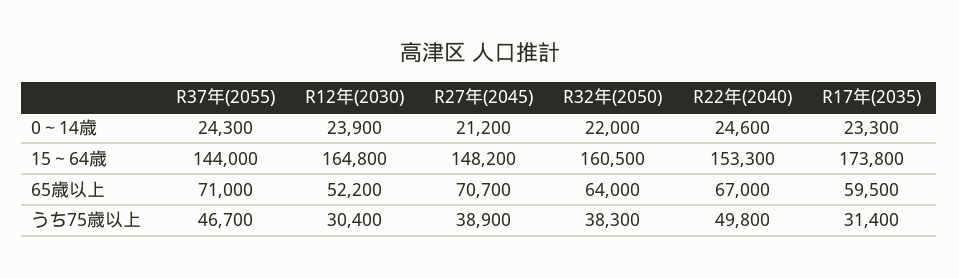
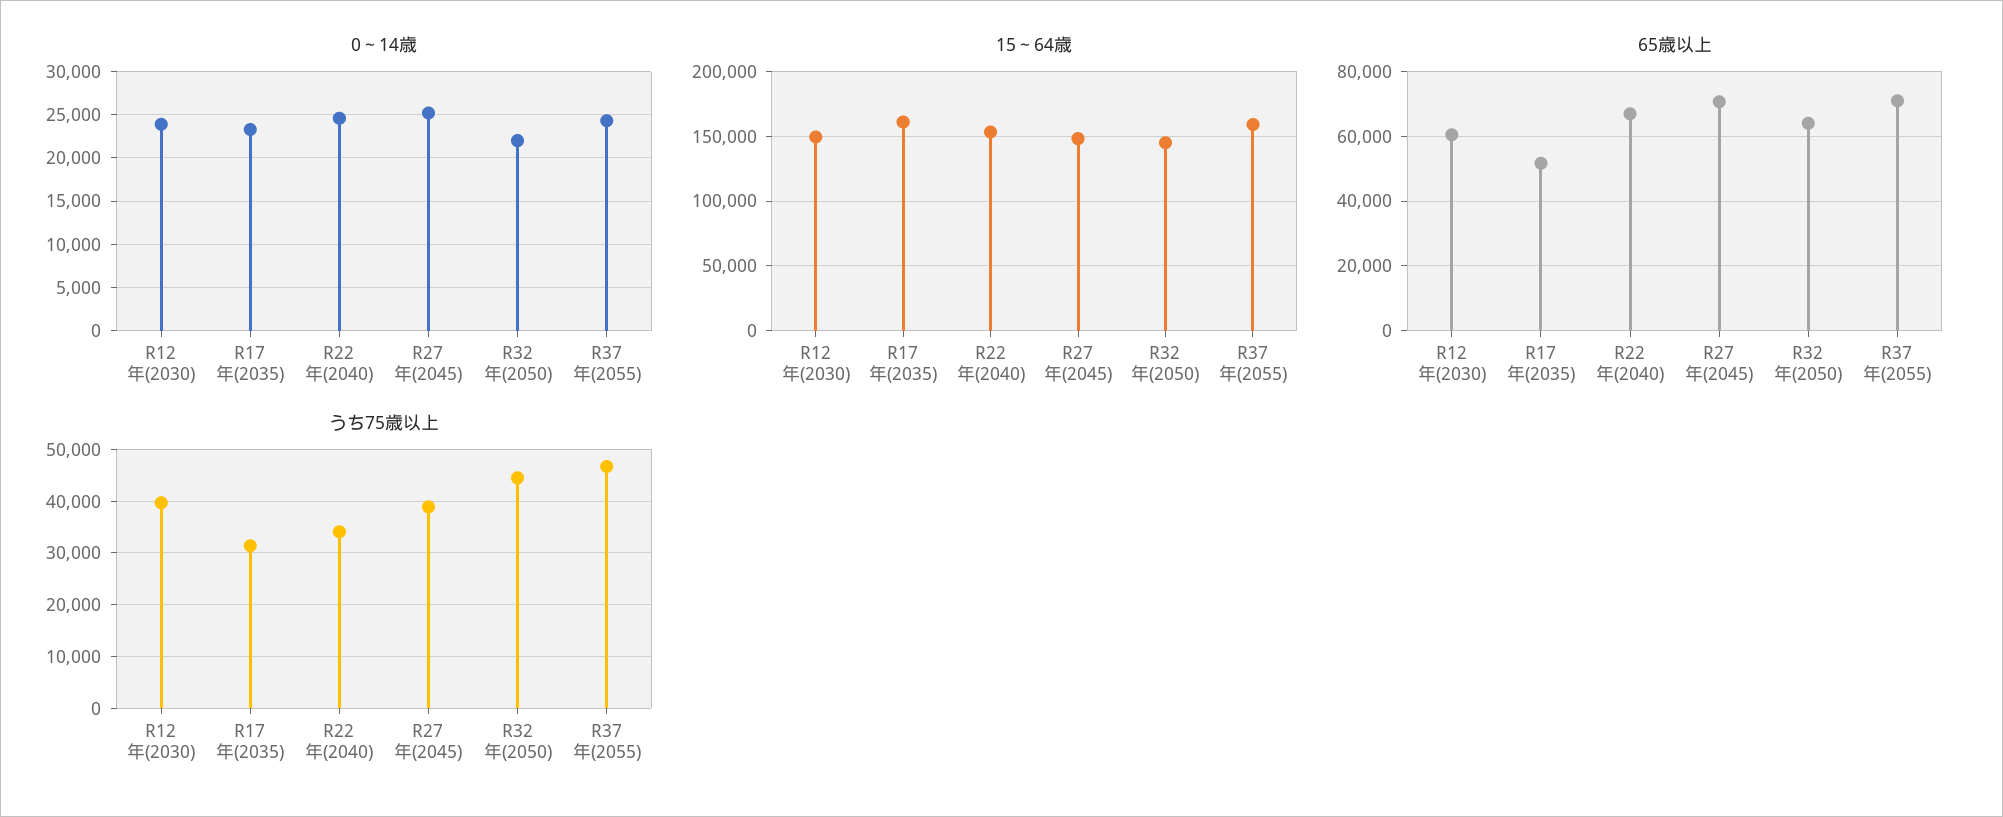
  {
    "0～14歳": {
      "R37年(2055)": 24300,
      "R12年(2030)": 23900,
-     "R27年(2045)": 21200,
+     "R27年(2045)": 25000,
      "R32年(2050)": 22000,
      "R22年(2040)": 24600,
      "R17年(2035)": 23300
    },
    "15～64歳": {
-     "R37年(2055)": 144000,
+     "R37年(2055)": 160000,
-     "R12年(2030)": 164800,
+     "R12年(2030)": 150000,
      "R27年(2045)": 148200,
-     "R32年(2050)": 160500,
+     "R32年(2050)": 145000,
      "R22年(2040)": 153300,
-     "R17年(2035)": 173800
+     "R17年(2035)": 160000
    },
    "65歳以上": {
      "R37年(2055)": 71000,
-     "R12年(2030)": 52200,
+     "R12年(2030)": 60000,
      "R27年(2045)": 70700,
      "R32年(2050)": 64000,
      "R22年(2040)": 67000,
-     "R17年(2035)": 59500
+     "R17年(2035)": 52000
    },
    "うち75歳以上": {
      "R37年(2055)": 46700,
-     "R12年(2030)": 30400,
+     "R12年(2030)": 40000,
      "R27年(2045)": 38900,
-     "R32年(2050)": 38300,
+     "R32年(2050)": 44000,
-     "R22年(2040)": 49800,
+     "R22年(2040)": 34000,
      "R17年(2035)": 31400
    }
  }

